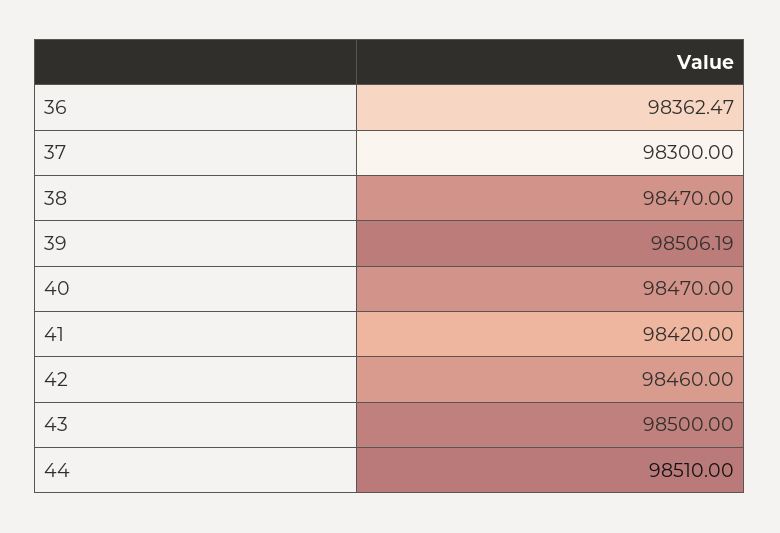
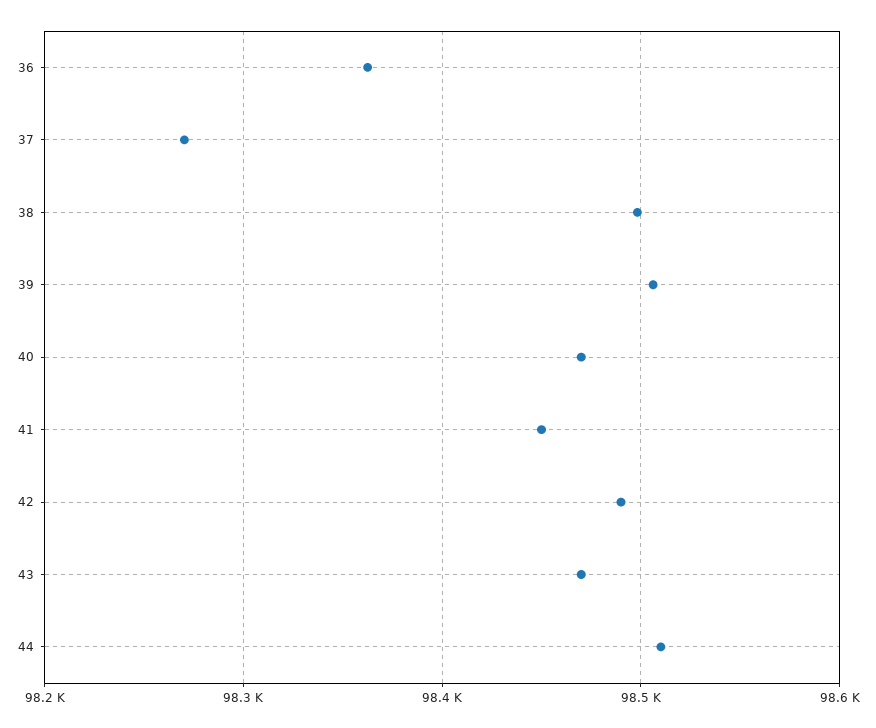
  {
    "36": 98362.47,
-   "37": 98300,
+   "37": 98270,
-   "38": 98470,
+   "38": 98500,
    "39": 98506.19,
    "40": 98470,
-   "41": 98420,
+   "41": 98450,
-   "42": 98460,
+   "42": 98490,
-   "43": 98500,
+   "43": 98470,
    "44": 98510
  }

